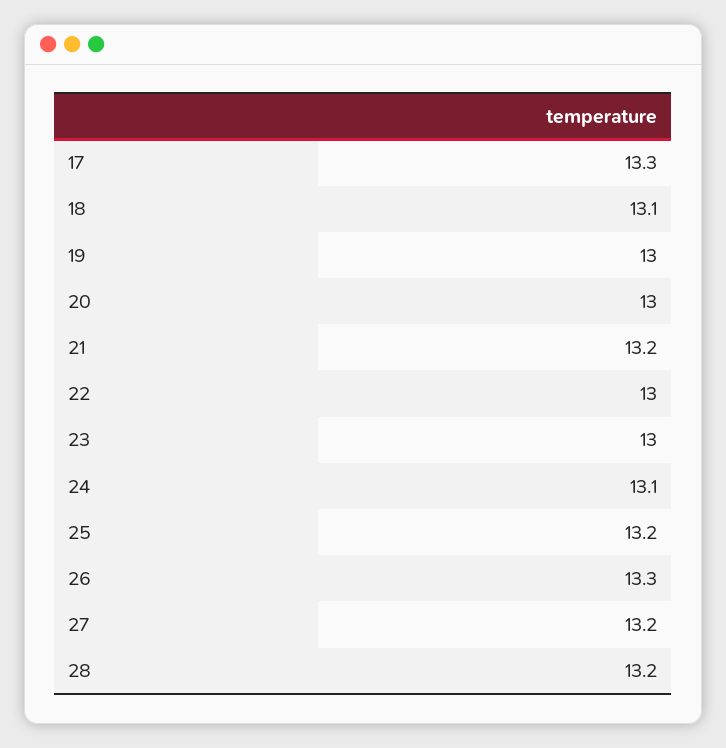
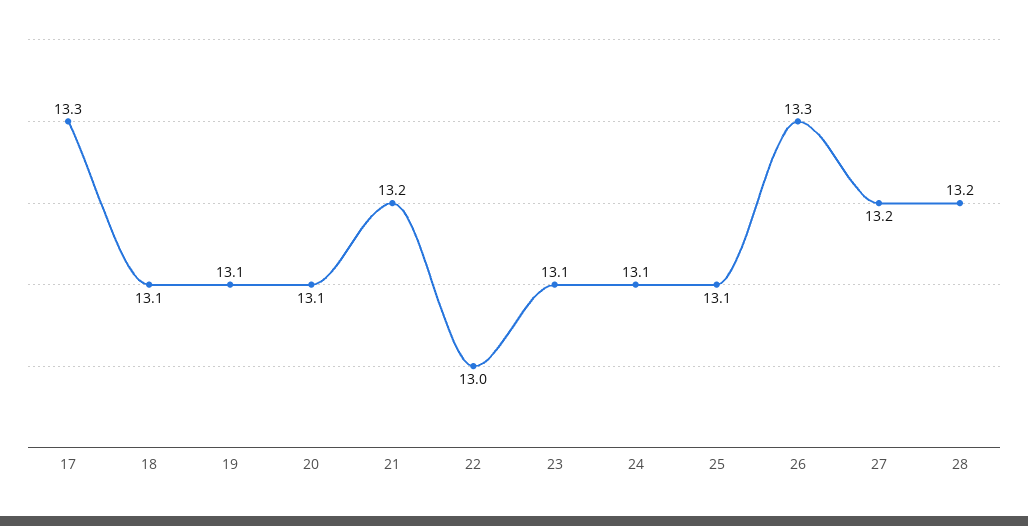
  {
    "17": 13.3,
    "18": 13.1,
-   "19": 13,
+   "19": 13.1,
-   "20": 13,
+   "20": 13.1,
    "21": 13.2,
    "22": 13,
-   "23": 13,
+   "23": 13.1,
    "24": 13.1,
-   "25": 13.2,
+   "25": 13.1,
    "26": 13.3,
    "27": 13.2,
    "28": 13.2
  }

